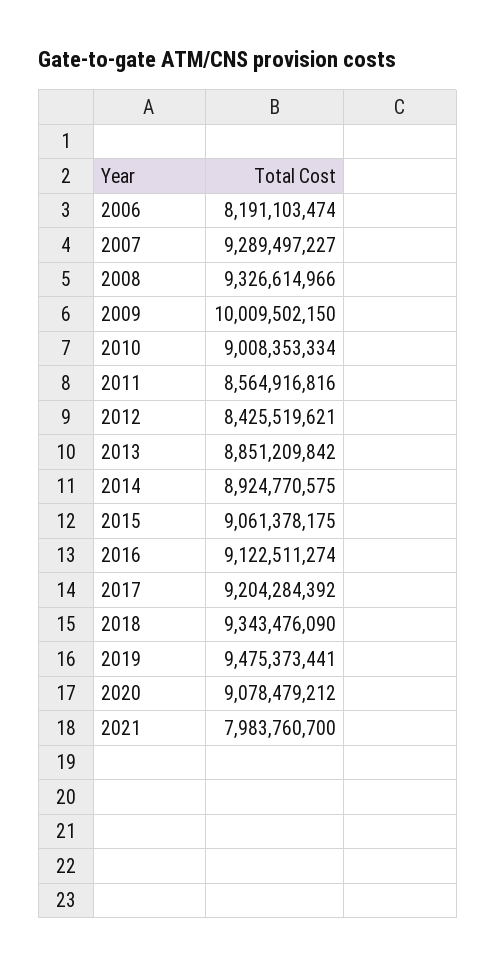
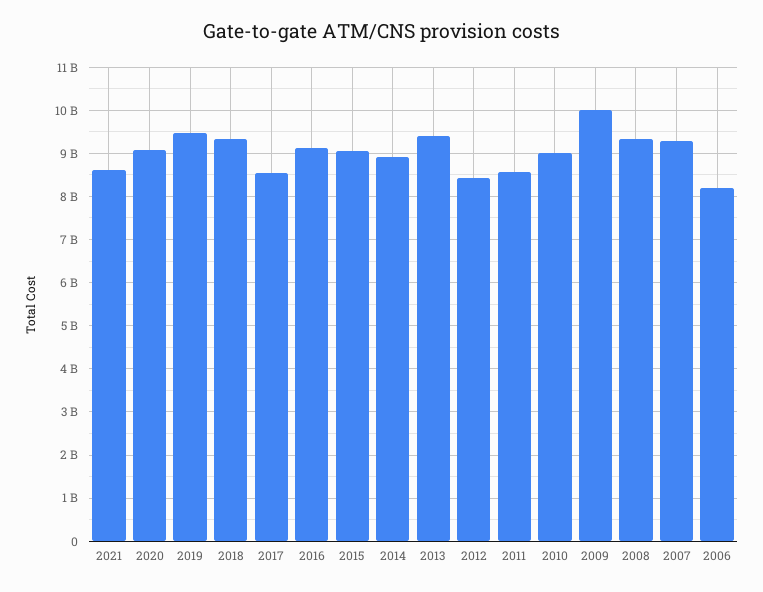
  {
    "2006": 8191103474,
    "2007": 9289497227,
    "2008": 9326614966,
    "2009": 10009502150,
    "2010": 9008353334,
    "2011": 8564916816,
    "2012": 8425519621,
-   "2013": 8851209842,
+   "2013": 9400000000,
    "2014": 8924770575,
    "2015": 9061378175,
    "2016": 9122511274,
-   "2017": 9204284392,
+   "2017": 8600000000,
    "2018": 9343476090,
    "2019": 9475373441,
    "2020": 9078479212,
-   "2021": 7983760700
+   "2021": 8600000000
  }

